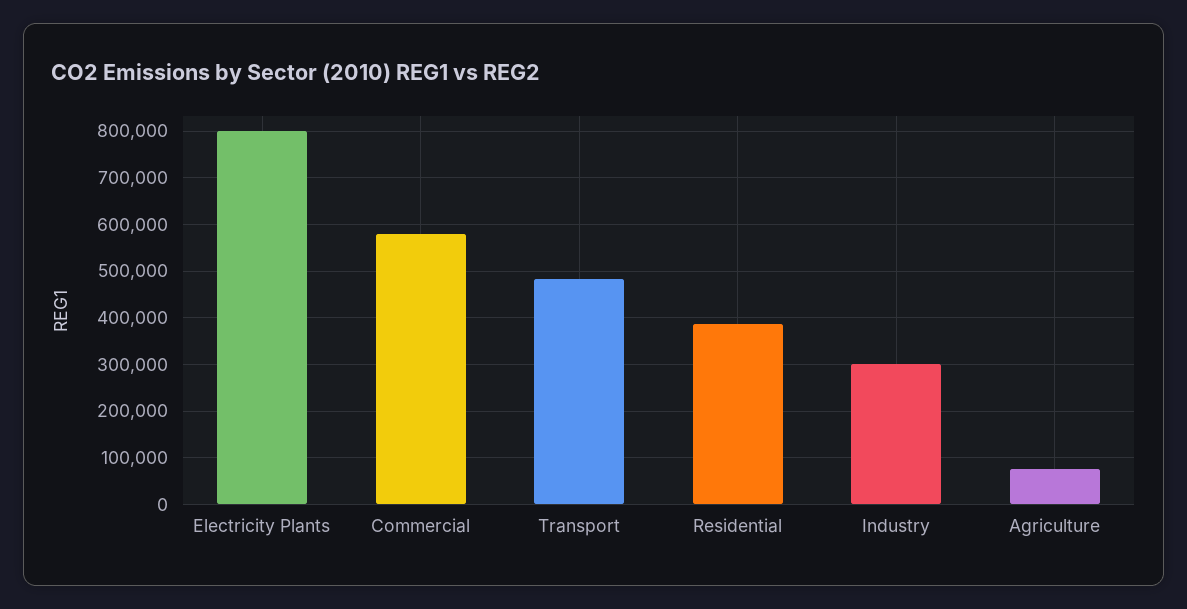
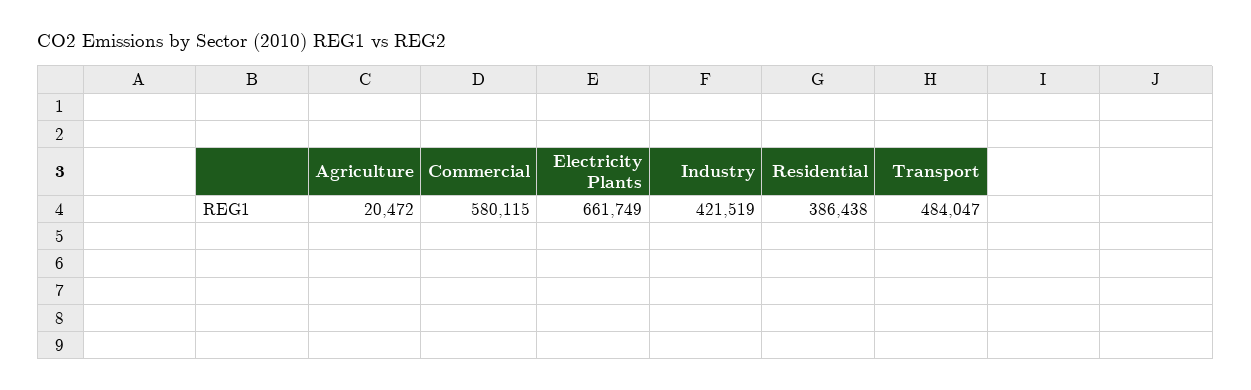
  {
-   "Electricity Plants": 800000,
+   "Electricity Plants": 661749,
    "Commercial": 580115,
    "Transport": 484047,
    "Residential": 386438,
-   "Industry": 300000,
+   "Industry": 421519,
-   "Agriculture": 80000
+   "Agriculture": 20472
  }

